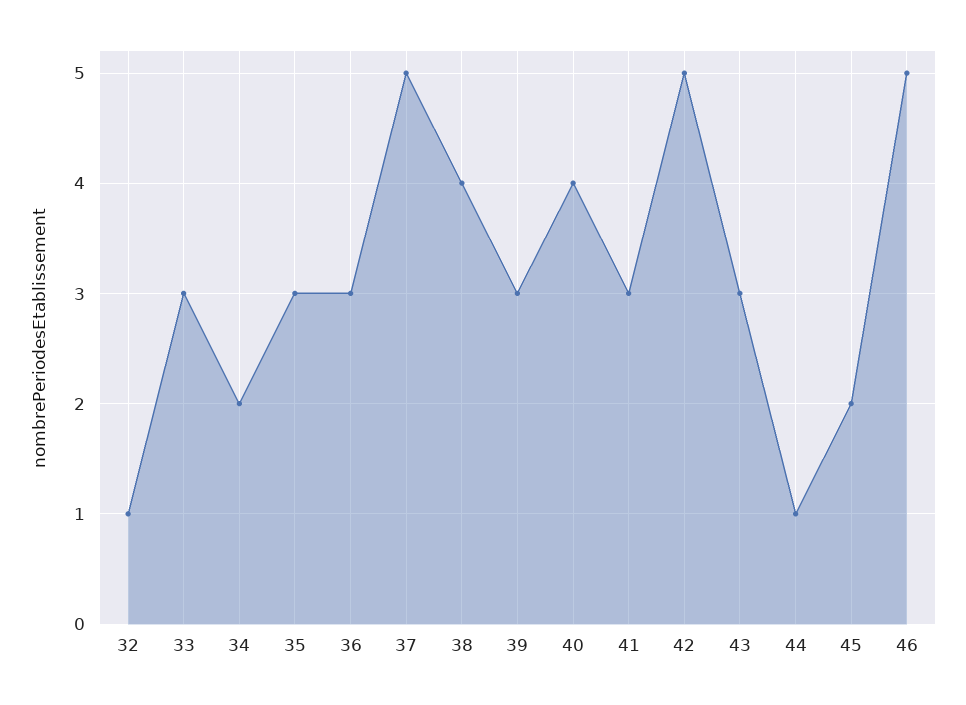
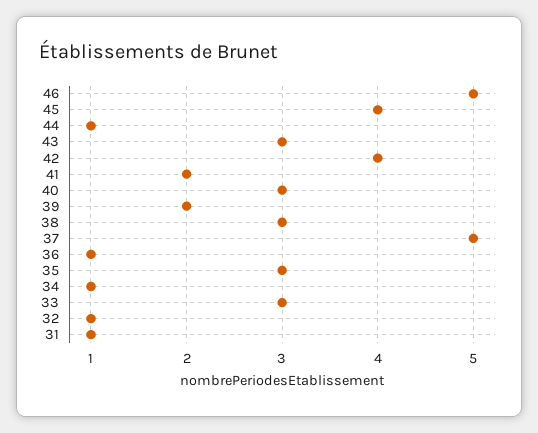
  {
    "32": 1,
    "33": 3,
-   "34": 2,
+   "34": 1,
    "35": 3,
-   "36": 3,
+   "36": 1,
    "37": 5,
-   "38": 4,
+   "38": 3,
-   "39": 3,
+   "39": 2,
-   "40": 4,
+   "40": 3,
-   "41": 3,
+   "41": 2,
-   "42": 5,
+   "42": 4,
    "43": 3,
    "44": 1,
-   "45": 2,
+   "45": 4,
-   "46": 5
+   "46": 5,
+   "31": 1
  }

